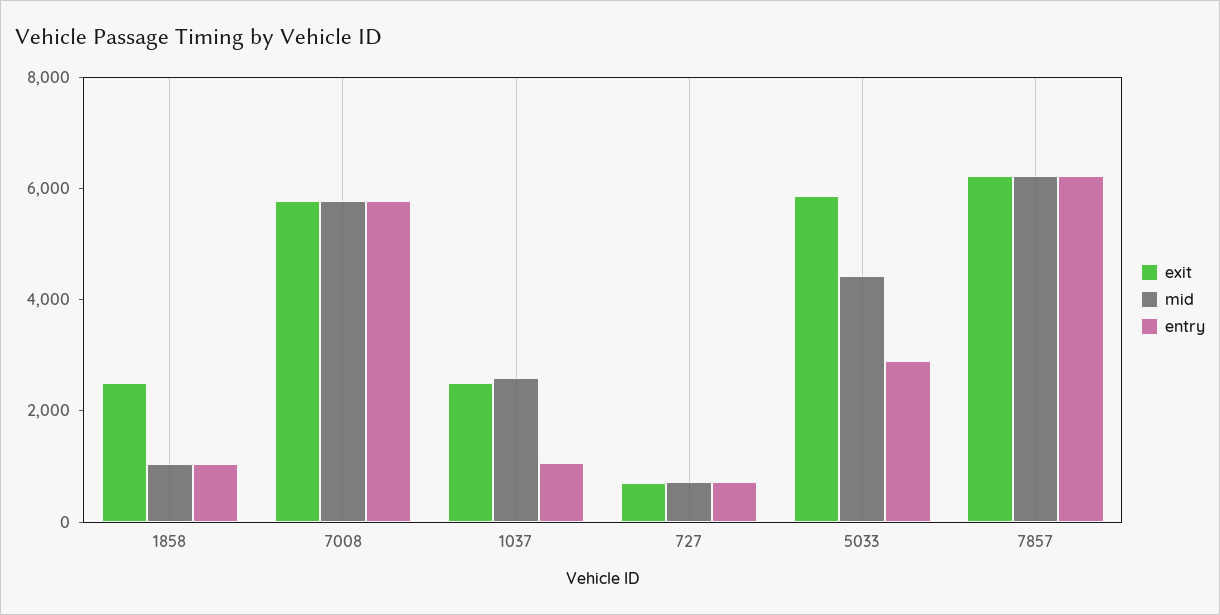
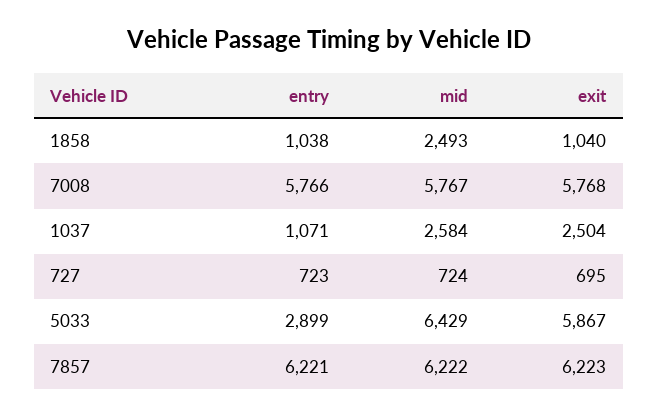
  {
    "exit": {
-     "1858": 2500,
+     "1858": 1040,
      "7008": 5768,
      "1037": 2504,
      "727": 695,
      "5033": 5867,
      "7857": 6223
    },
    "mid": {
-     "1858": 1000,
+     "1858": 2493,
      "7008": 5767,
      "1037": 2584,
      "727": 724,
-     "5033": 4500,
+     "5033": 6429,
      "7857": 6222
    },
    "entry": {
      "1858": 1038,
      "7008": 5766,
      "1037": 1071,
      "727": 723,
      "5033": 2899,
      "7857": 6221
    }
  }

